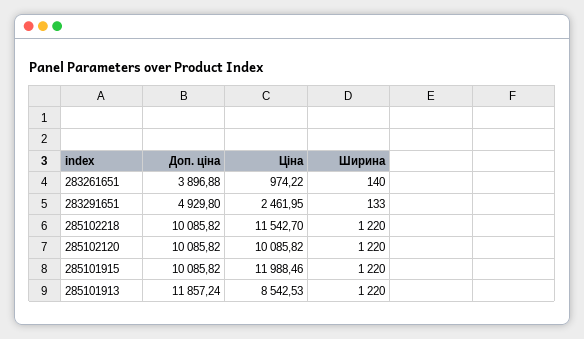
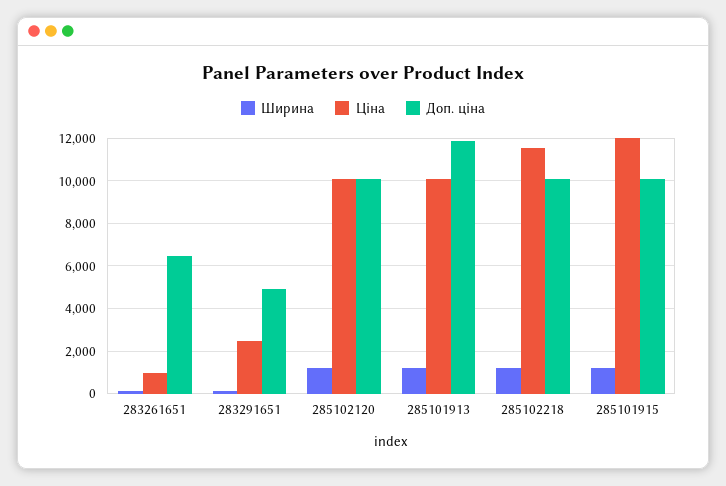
  {
    "Доп. ціна": {
-     "283261651": 3896.88,
+     "283261651": 6500,
      "283291651": 4929.8,
      "285102218": 10085.82,
      "285102120": 10085.82,
      "285101915": 10085.82,
      "285101913": 11857.24
    },
    "Ціна": {
      "283261651": 974.22,
      "283291651": 2461.95,
      "285102218": 11542.7,
      "285102120": 10085.82,
      "285101915": 11988.46,
-     "285101913": 8542.53
+     "285101913": 10000
    },
    "Ширина": {
      "283261651": 140,
      "283291651": 133,
      "285102218": 1220,
      "285102120": 1220,
      "285101915": 1220,
      "285101913": 1220
    }
  }

